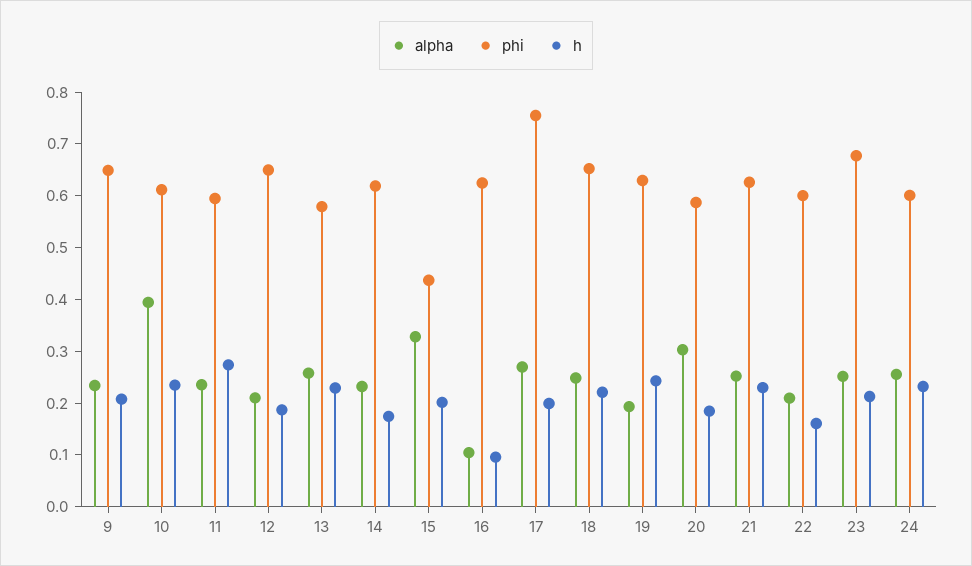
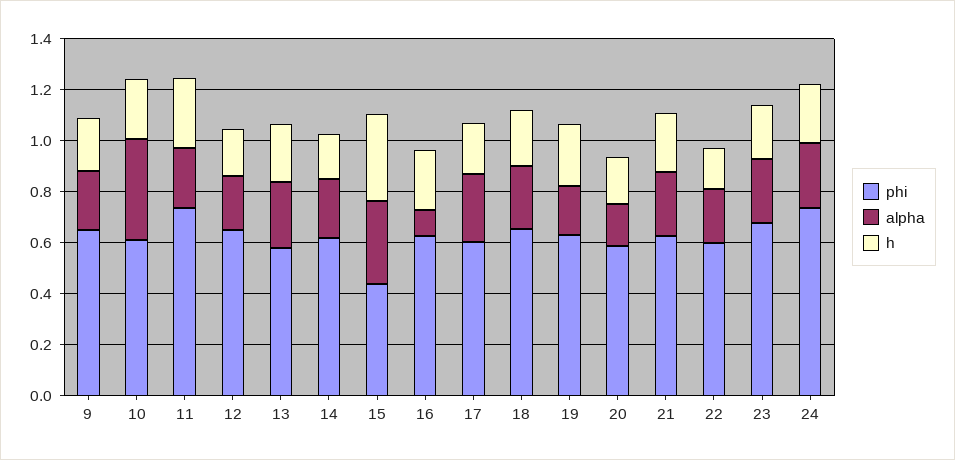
  {
    "alpha": {
      "9": 0.24,
      "10": 0.4,
      "11": 0.24,
      "12": 0.22,
      "13": 0.26,
      "14": 0.24,
      "15": 0.32,
      "16": 0.1,
      "17": 0.26,
      "18": 0.24,
      "19": 0.2,
-     "20": 0.3,
+     "20": 0.15,
      "21": 0.26,
      "22": 0.2,
      "23": 0.26,
      "24": 0.26
    },
    "phi": {
      "9": 0.64,
      "10": 0.62,
-     "11": 0.6,
+     "11": 0.75,
      "12": 0.64,
      "13": 0.58,
      "14": 0.62,
      "15": 0.44,
      "16": 0.62,
-     "17": 0.76,
+     "17": 0.6,
      "18": 0.66,
      "19": 0.62,
      "20": 0.58,
      "21": 0.62,
      "22": 0.6,
      "23": 0.68,
-     "24": 0.6
+     "24": 0.75
    },
    "h": {
      "9": 0.2,
      "10": 0.24,
      "11": 0.28,
      "12": 0.18,
      "13": 0.22,
      "14": 0.18,
-     "15": 0.2,
+     "15": 0.35,
-     "16": 0.1,
+     "16": 0.25,
      "17": 0.2,
      "18": 0.22,
      "19": 0.24,
      "20": 0.18,
      "21": 0.22,
      "22": 0.16,
      "23": 0.22,
      "24": 0.24
    }
  }

